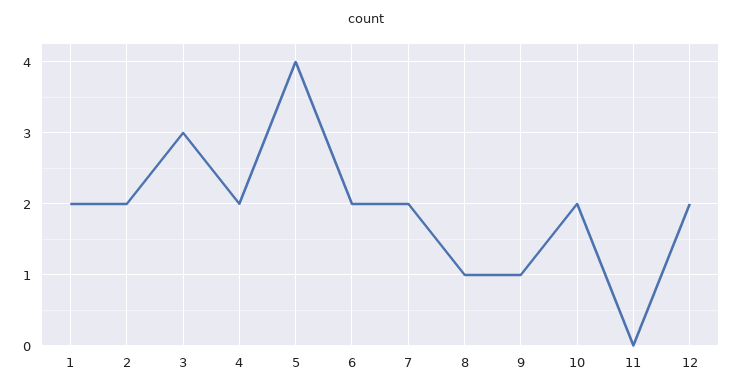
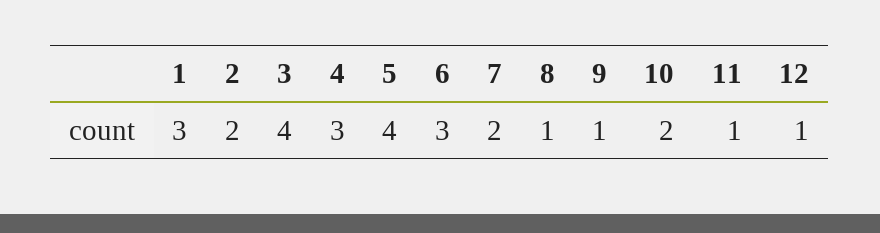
  {
-   "1": 2,
+   "1": 3,
    "2": 2,
-   "3": 3,
+   "3": 4,
-   "4": 2,
+   "4": 3,
    "5": 4,
-   "6": 2,
+   "6": 3,
    "7": 2,
    "8": 1,
    "9": 1,
    "10": 2,
-   "11": 0,
+   "11": 1,
-   "12": 2
+   "12": 1
  }

